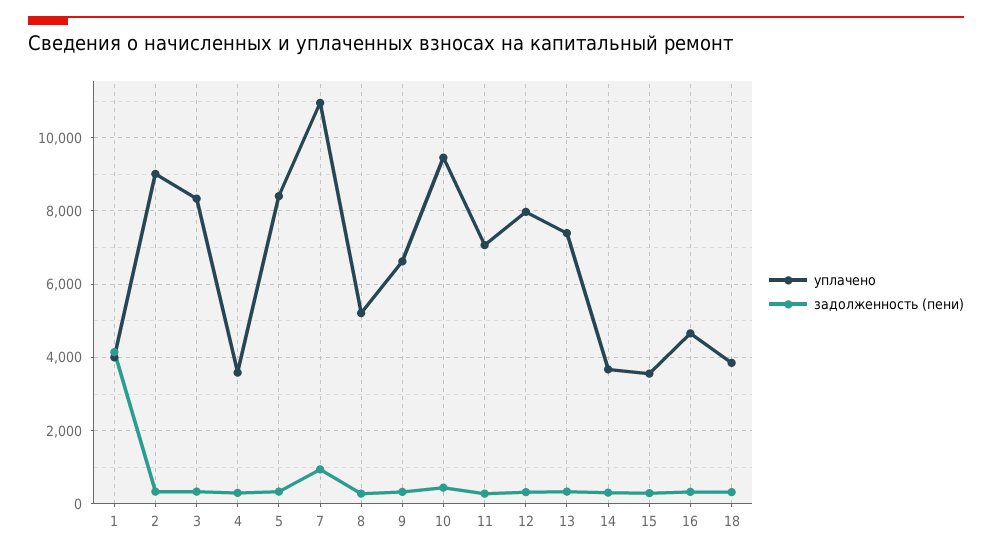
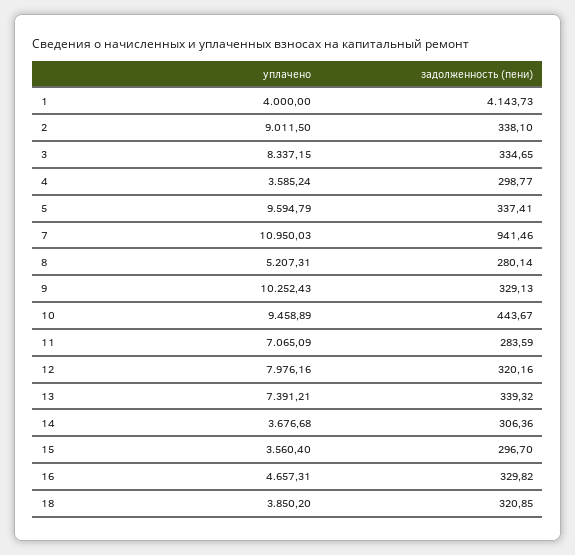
  {
    "уплачено": {
      "1": 4000,
      "2": 9011.5,
      "3": 8337.15,
      "4": 3585.24,
-     "5": 8400,
+     "5": 9594.79,
      "7": 10950.03,
      "8": 5207.31,
-     "9": 6600,
+     "9": 10252.43,
      "10": 9458.89,
      "11": 7065.09,
      "12": 7976.16,
      "13": 7391.21,
      "14": 3676.68,
      "15": 3560.4,
      "16": 4657.31,
      "18": 3850.2
    },
    "задолженность (пени)": {
      "1": 4143.73,
      "2": 338.1,
      "3": 334.65,
      "4": 298.77,
      "5": 337.41,
      "7": 941.46,
      "8": 280.14,
      "9": 329.13,
      "10": 443.67,
      "11": 283.59,
      "12": 320.16,
      "13": 339.32,
      "14": 306.36,
      "15": 296.7,
      "16": 329.82,
      "18": 320.85
    }
  }

